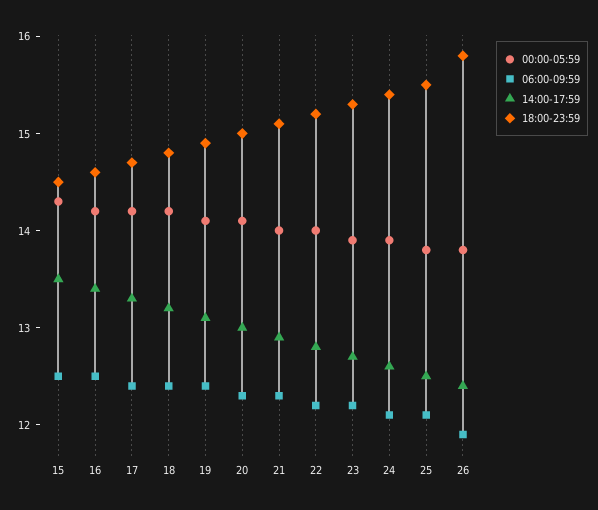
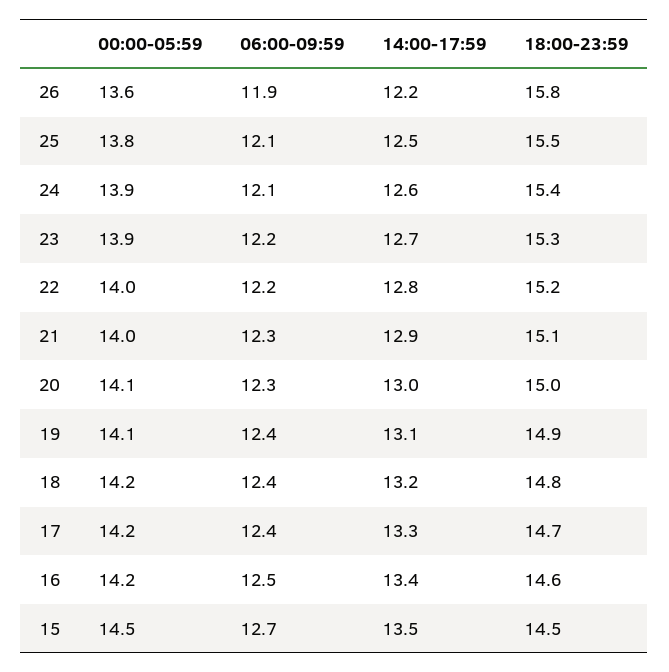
  {
    "00:00-05:59": {
-     "15": 14.3,
+     "15": 14.5,
      "16": 14.2,
      "17": 14.2,
      "18": 14.2,
      "19": 14.1,
      "20": 14.1,
      "21": 14,
      "22": 14,
      "23": 13.9,
      "24": 13.9,
      "25": 13.8,
-     "26": 13.8
+     "26": 13.6
    },
    "06:00-09:59": {
-     "15": 12.5,
+     "15": 12.7,
      "16": 12.5,
      "17": 12.4,
      "18": 12.4,
      "19": 12.4,
      "20": 12.3,
      "21": 12.3,
      "22": 12.2,
      "23": 12.2,
      "24": 12.1,
      "25": 12.1,
      "26": 11.9
    },
    "14:00-17:59": {
      "15": 13.5,
      "16": 13.4,
      "17": 13.3,
      "18": 13.2,
      "19": 13.1,
      "20": 13,
      "21": 12.9,
      "22": 12.8,
      "23": 12.7,
      "24": 12.6,
      "25": 12.5,
-     "26": 12.4
+     "26": 12.2
    },
    "18:00-23:59": {
      "15": 14.5,
      "16": 14.6,
      "17": 14.7,
      "18": 14.8,
      "19": 14.9,
      "20": 15,
      "21": 15.1,
      "22": 15.2,
      "23": 15.3,
      "24": 15.4,
      "25": 15.5,
      "26": 15.8
    }
  }

